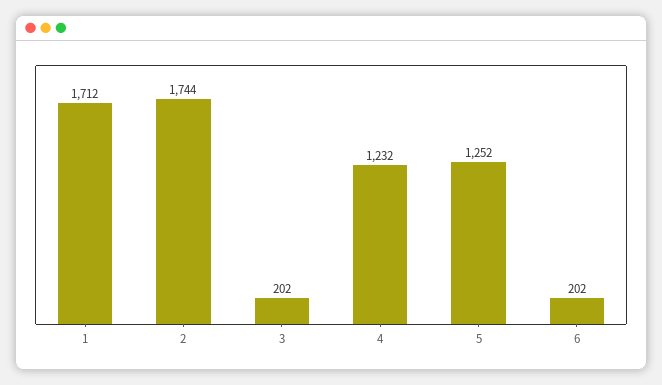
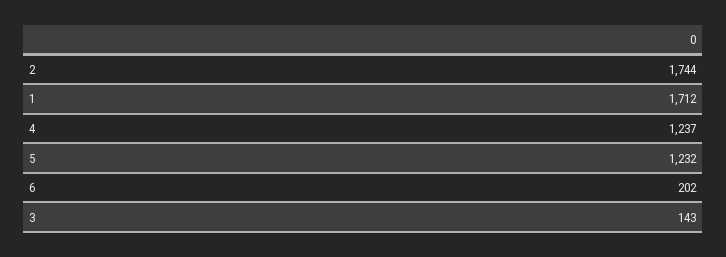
  {
    "1": 1712,
    "2": 1744,
-   "3": 202,
+   "3": 143,
-   "4": 1232,
+   "4": 1237,
-   "5": 1252,
+   "5": 1232,
    "6": 202
  }

